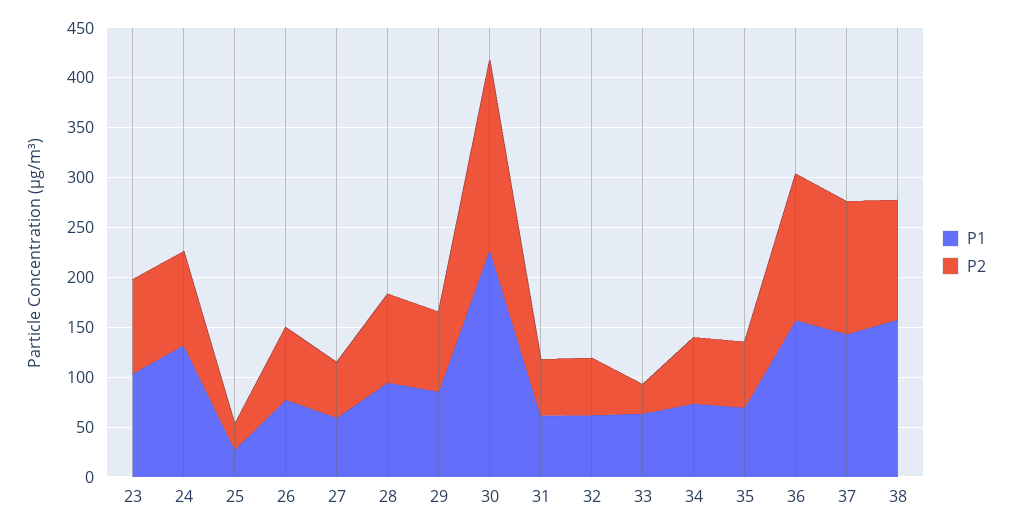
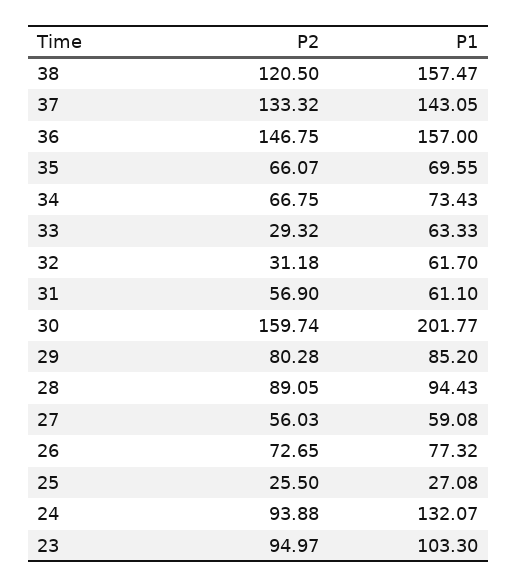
  {
    "P1": {
      "23": 103.3,
      "24": 132.07,
      "25": 27.08,
      "26": 77.32,
      "27": 59.08,
      "28": 94.43,
      "29": 85.2,
-     "30": 230,
+     "30": 201.77,
      "31": 61.1,
      "32": 61.7,
      "33": 63.33,
      "34": 73.43,
      "35": 69.55,
      "36": 157,
      "37": 143.05,
      "38": 157.47
    },
    "P2": {
      "23": 94.97,
      "24": 93.88,
      "25": 25.5,
      "26": 72.65,
      "27": 56.03,
      "28": 89.05,
      "29": 80.28,
-     "30": 190,
+     "30": 159.74,
      "31": 56.9,
-     "32": 60,
+     "32": 31.18,
      "33": 29.32,
      "34": 66.75,
      "35": 66.07,
      "36": 146.75,
      "37": 133.32,
      "38": 120.5
    }
  }

